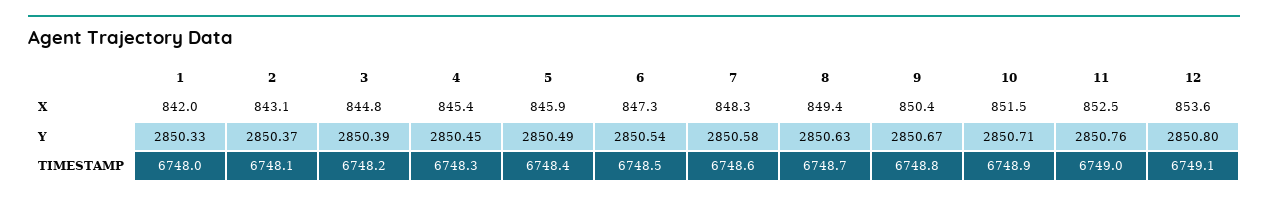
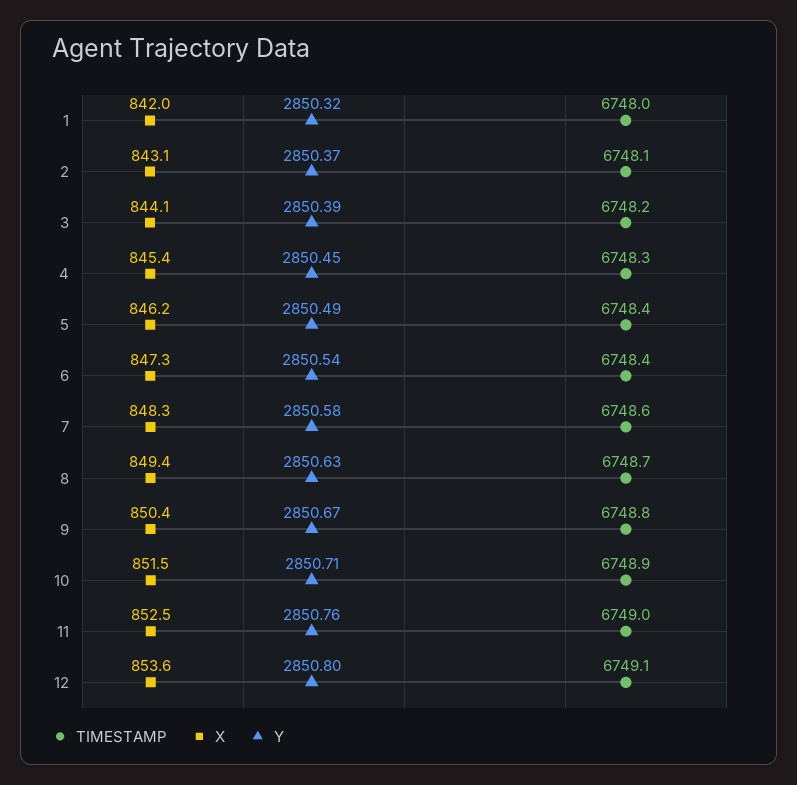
  {
    "X": {
      "1": 842,
      "2": 843.1,
-     "3": 844.8,
+     "3": 844.1,
      "4": 845.4,
-     "5": 845.9,
+     "5": 846.2,
      "6": 847.3,
      "7": 848.3,
      "8": 849.4,
      "9": 850.4,
      "10": 851.5,
      "11": 852.5,
      "12": 853.6
    },
    "Y": {
-     "1": 2850.33,
+     "1": 2850.32,
      "2": 2850.37,
      "3": 2850.39,
      "4": 2850.45,
      "5": 2850.49,
      "6": 2850.54,
      "7": 2850.58,
      "8": 2850.63,
      "9": 2850.67,
      "10": 2850.71,
      "11": 2850.76,
      "12": 2850.8
    },
    "TIMESTAMP": {
      "1": 6748,
      "2": 6748.1,
      "3": 6748.2,
      "4": 6748.3,
      "5": 6748.4,
-     "6": 6748.5,
+     "6": 6748.4,
      "7": 6748.6,
      "8": 6748.7,
      "9": 6748.8,
      "10": 6748.9,
      "11": 6749,
      "12": 6749.1
    }
  }

